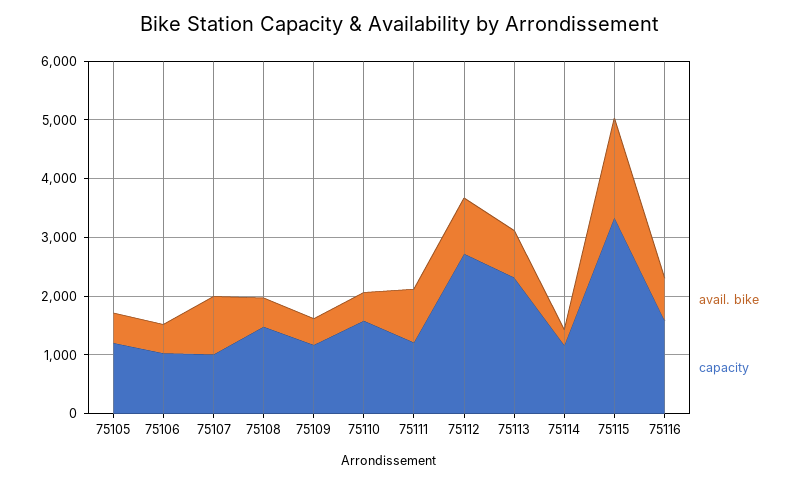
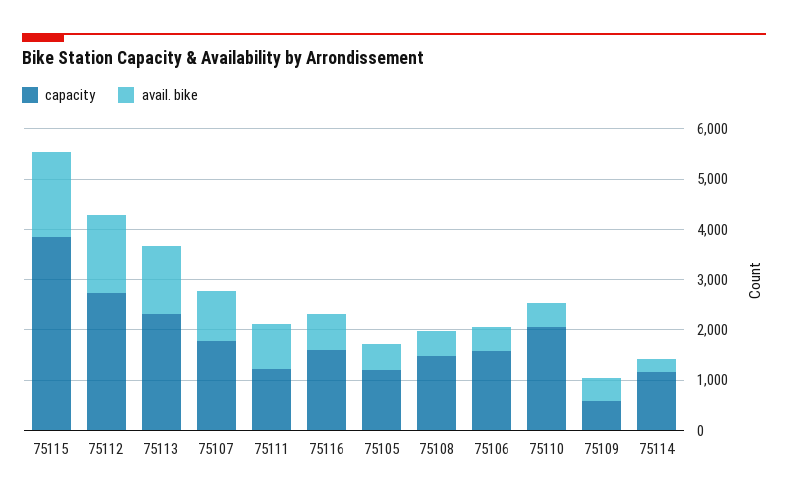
  {
    "avail. bike": {
      "75105": 600,
      "75106": 400,
      "75107": 1000,
      "75108": 400,
      "75109": 400,
      "75110": 400,
      "75111": 1000,
-     "75112": 1000,
+     "75112": 1600,
-     "75113": 800,
+     "75113": 1400,
      "75114": 200,
      "75115": 1600,
      "75116": 800
    },
    "capacity": {
      "75105": 1200,
-     "75106": 1000,
+     "75106": 1600,
-     "75107": 1000,
+     "75107": 1800,
      "75108": 1400,
-     "75109": 1200,
+     "75109": 600,
-     "75110": 1600,
+     "75110": 2000,
      "75111": 1200,
      "75112": 2800,
      "75113": 2400,
      "75114": 1200,
-     "75115": 3400,
+     "75115": 3800,
      "75116": 1600
    }
  }

